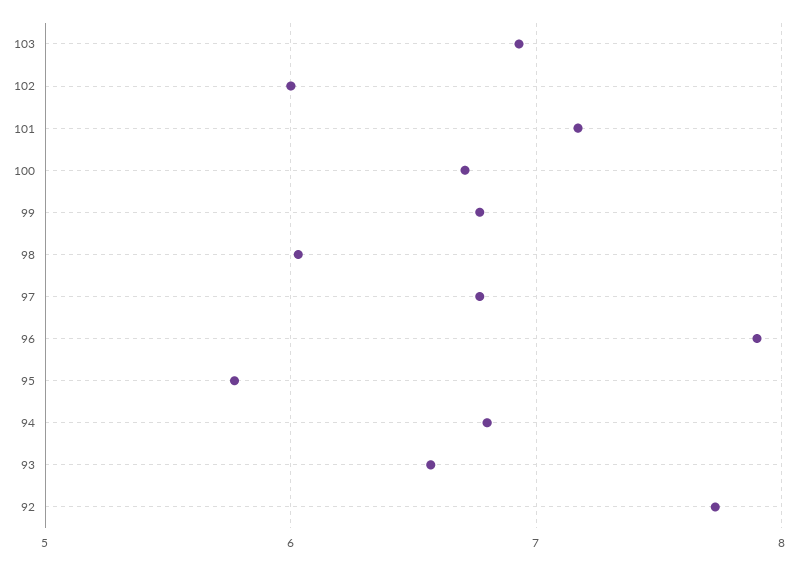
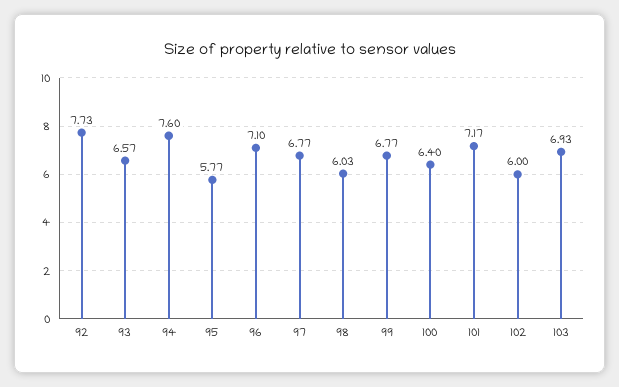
  {
    "103": 6.93,
    "102": 6,
    "101": 7.17,
-   "100": 6.7,
+   "100": 6.4,
    "99": 6.77,
    "98": 6.03,
    "97": 6.77,
-   "96": 7.9,
+   "96": 7.1,
    "95": 5.77,
-   "94": 6.8,
+   "94": 7.6,
    "93": 6.57,
    "92": 7.73
  }

